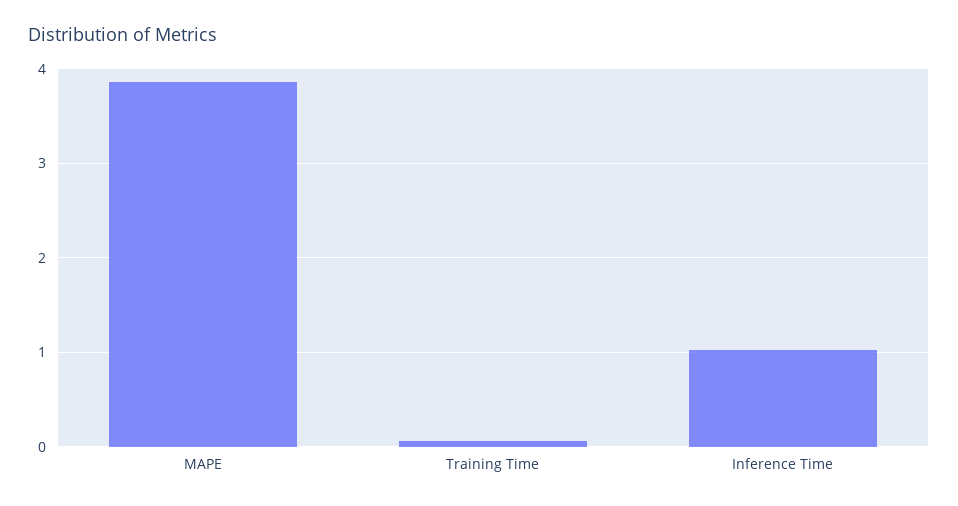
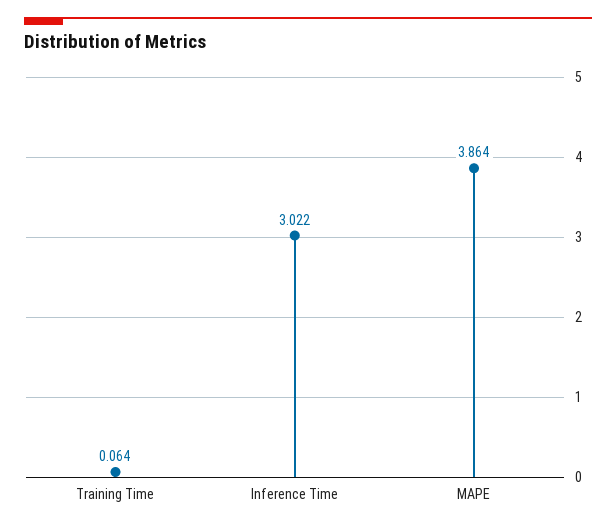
  {
    "MAPE": 3.864,
    "Training Time": 0.064,
-   "Inference Time": 1
+   "Inference Time": 3.022
  }

